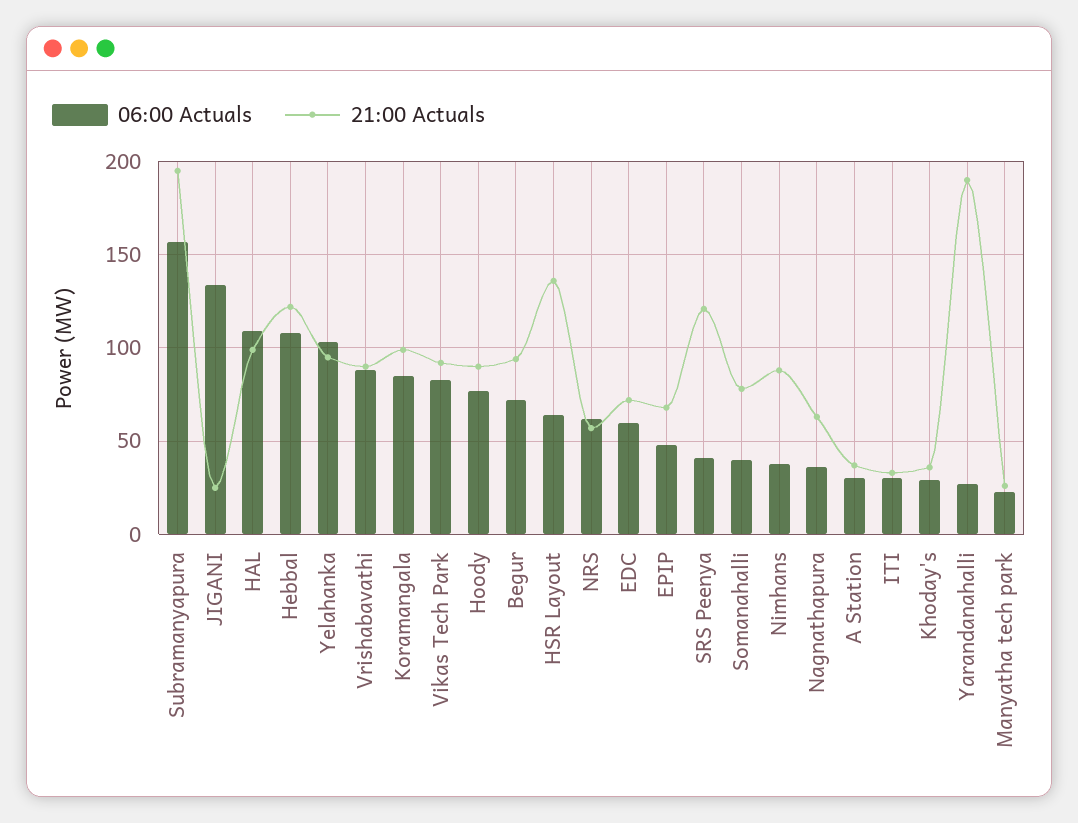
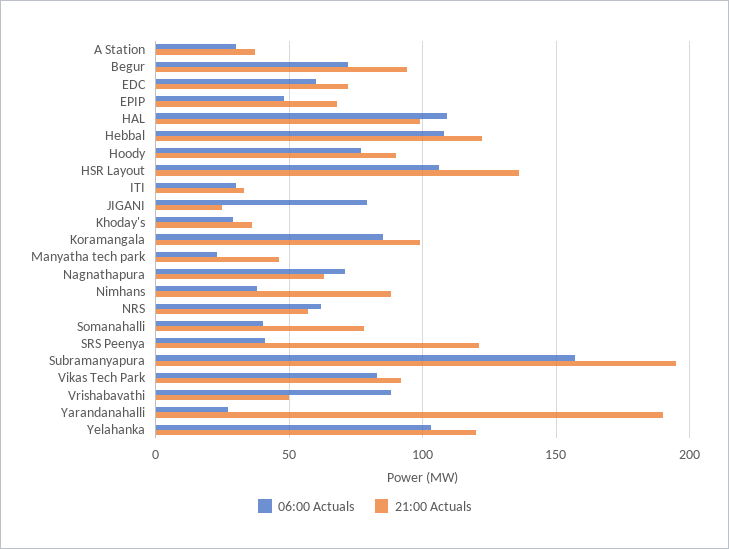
  {
    "06:00 Actuals": {
      "Subramanyapura": 155,
-     "JIGANI": 135,
+     "JIGANI": 80,
      "HAL": 110,
      "Hebbal": 110,
      "Yelahanka": 105,
      "Vrishabavathi": 90,
      "Koramangala": 85,
      "Vikas Tech Park": 85,
      "Hoody": 75,
      "Begur": 70,
-     "HSR Layout": 65,
+     "HSR Layout": 105,
      "NRS": 60,
      "EDC": 60,
      "EPIP": 50,
      "SRS Peenya": 40,
      "Somanahalli": 40,
      "Nimhans": 40,
-     "Nagnathapura": 35,
+     "Nagnathapura": 70,
      "A Station": 30,
      "ITI": 30,
      "Khoday's": 30,
      "Yarandanahalli": 25,
      "Manyatha tech park": 25
    },
    "21:00 Actuals": {
      "Subramanyapura": 195,
      "JIGANI": 25,
      "HAL": 100,
      "Hebbal": 120,
-     "Yelahanka": 95,
+     "Yelahanka": 120,
-     "Vrishabavathi": 90,
+     "Vrishabavathi": 50,
      "Koramangala": 100,
      "Vikas Tech Park": 90,
      "Hoody": 90,
      "Begur": 95,
      "HSR Layout": 135,
      "NRS": 55,
      "EDC": 70,
      "EPIP": 70,
      "SRS Peenya": 120,
      "Somanahalli": 80,
      "Nimhans": 90,
      "Nagnathapura": 65,
      "A Station": 35,
      "ITI": 35,
      "Khoday's": 35,
      "Yarandanahalli": 190,
-     "Manyatha tech park": 25
+     "Manyatha tech park": 45
    }
  }

